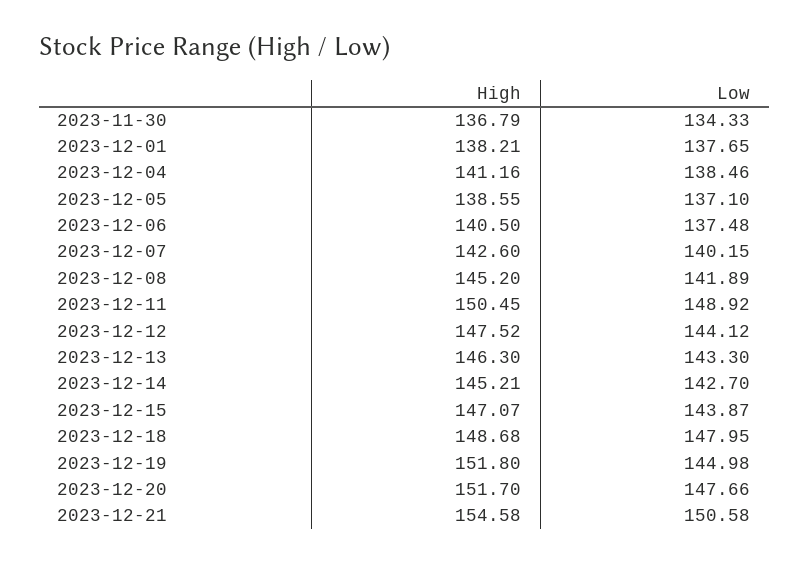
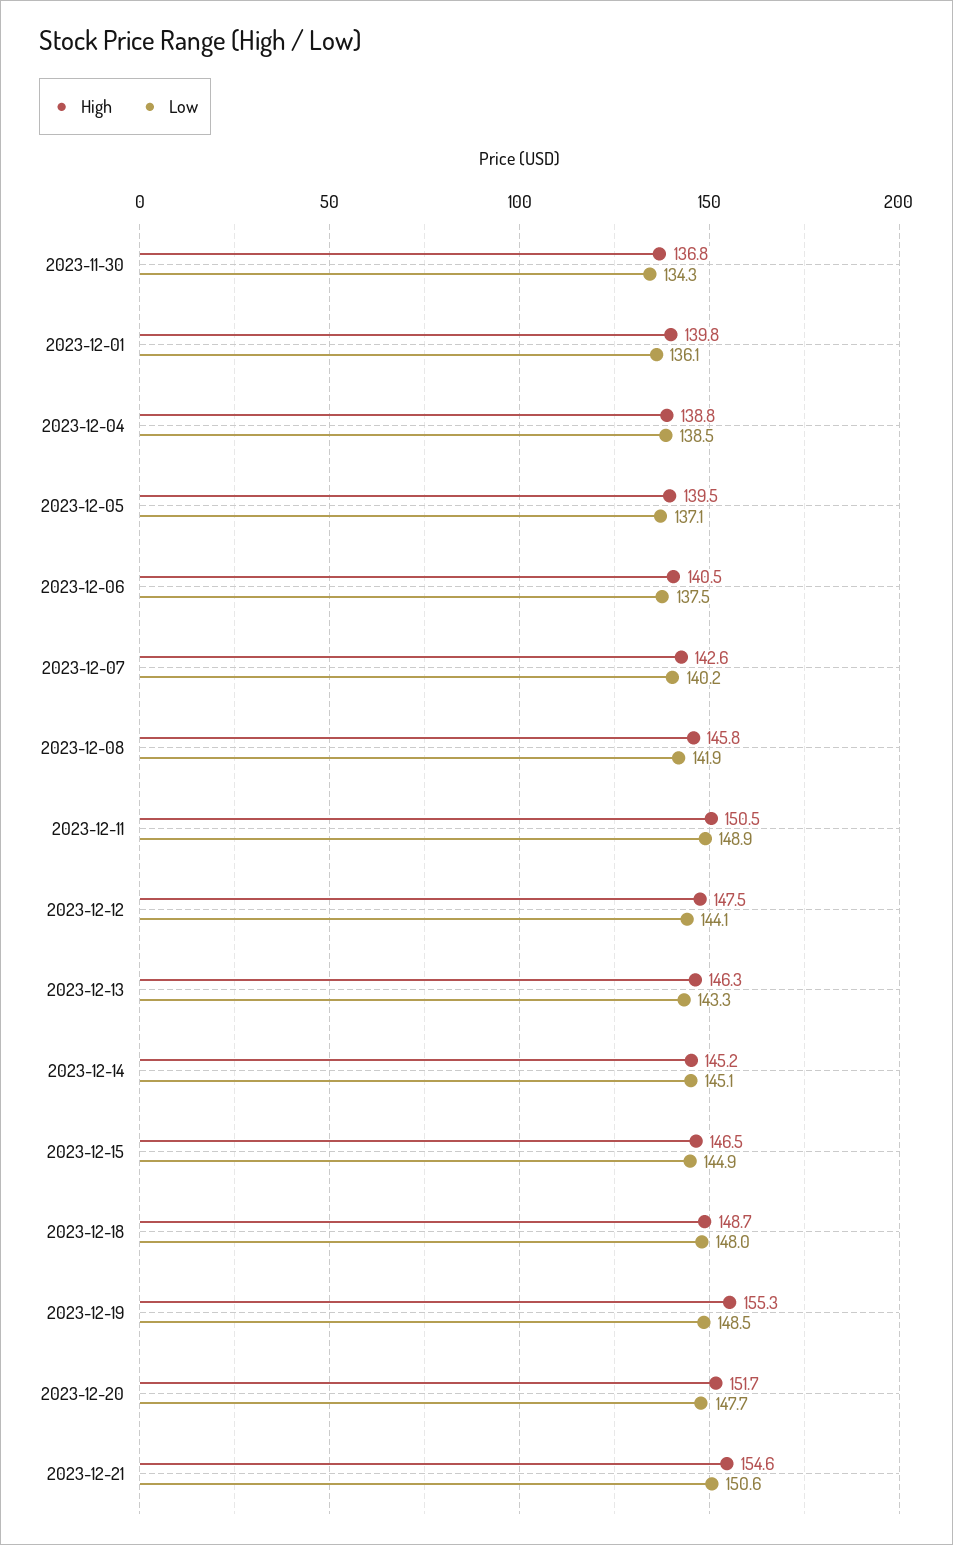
  {
    "High": {
      "2023-11-30": 136.79,
-     "2023-12-01": 138.21,
+     "2023-12-01": 139.8,
-     "2023-12-04": 141.16,
+     "2023-12-04": 138.8,
-     "2023-12-05": 138.55,
+     "2023-12-05": 139.5,
      "2023-12-06": 140.5,
      "2023-12-07": 142.6,
-     "2023-12-08": 145.2,
+     "2023-12-08": 145.8,
      "2023-12-11": 150.45,
      "2023-12-12": 147.52,
      "2023-12-13": 146.3,
      "2023-12-14": 145.21,
-     "2023-12-15": 147.07,
+     "2023-12-15": 146.5,
      "2023-12-18": 148.68,
-     "2023-12-19": 151.8,
+     "2023-12-19": 155.3,
      "2023-12-20": 151.7,
      "2023-12-21": 154.58
    },
    "Low": {
      "2023-11-30": 134.33,
-     "2023-12-01": 137.65,
+     "2023-12-01": 136.1,
      "2023-12-04": 138.46,
      "2023-12-05": 137.1,
      "2023-12-06": 137.48,
      "2023-12-07": 140.15,
      "2023-12-08": 141.89,
      "2023-12-11": 148.92,
      "2023-12-12": 144.12,
      "2023-12-13": 143.3,
-     "2023-12-14": 142.7,
+     "2023-12-14": 145.1,
-     "2023-12-15": 143.87,
+     "2023-12-15": 144.9,
      "2023-12-18": 147.95,
-     "2023-12-19": 144.98,
+     "2023-12-19": 148.5,
      "2023-12-20": 147.66,
      "2023-12-21": 150.58
    }
  }

